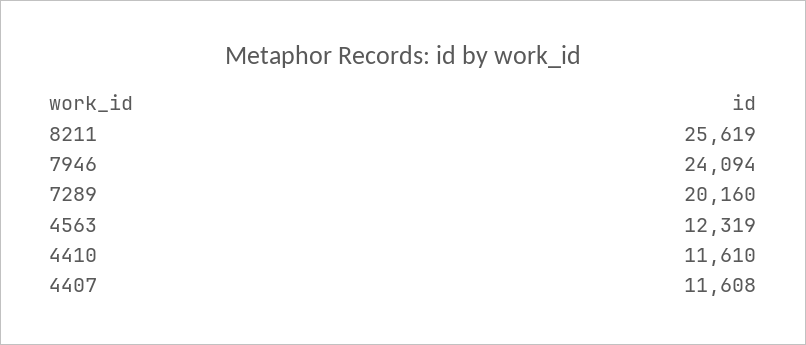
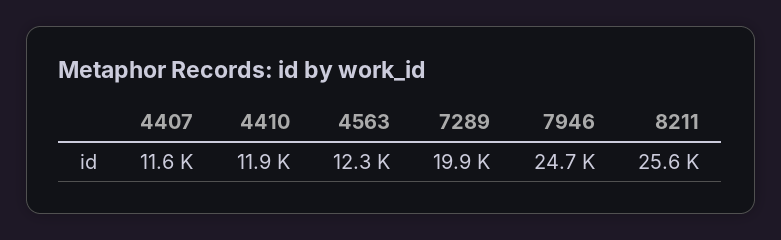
  {
    "8211": 25619,
-   "7946": 24094,
+   "7946": 24700,
-   "7289": 20160,
+   "7289": 19900,
    "4563": 12319,
-   "4410": 11610,
+   "4410": 11900,
    "4407": 11608
  }

